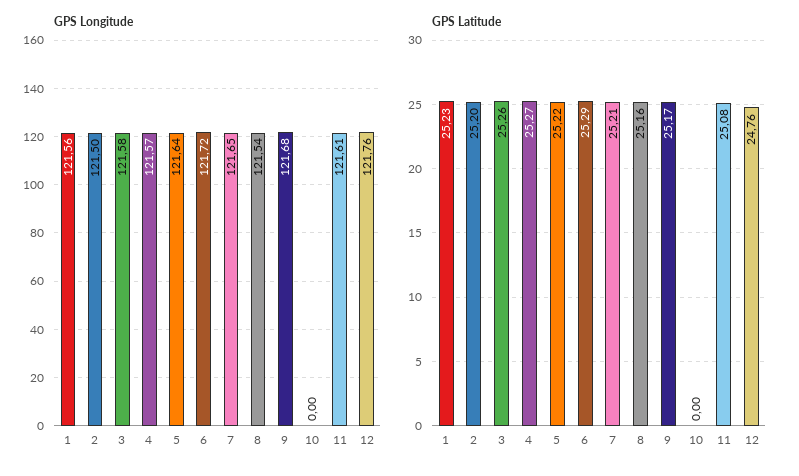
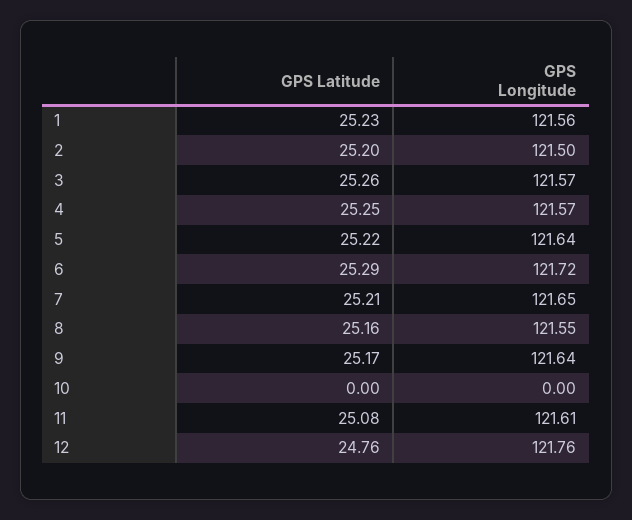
  {
    "GPS Longitude": {
      "1": 121.56,
      "2": 121.5,
-     "3": 121.58,
+     "3": 121.57,
      "4": 121.57,
      "5": 121.64,
      "6": 121.72,
      "7": 121.65,
-     "8": 121.54,
+     "8": 121.55,
-     "9": 121.68,
+     "9": 121.64,
      "10": 0,
      "11": 121.61,
      "12": 121.76
    },
    "GPS Latitude": {
      "1": 25.23,
      "2": 25.2,
      "3": 25.26,
-     "4": 25.27,
+     "4": 25.25,
      "5": 25.22,
      "6": 25.29,
      "7": 25.21,
      "8": 25.16,
      "9": 25.17,
      "10": 0,
      "11": 25.08,
      "12": 24.76
    }
  }

